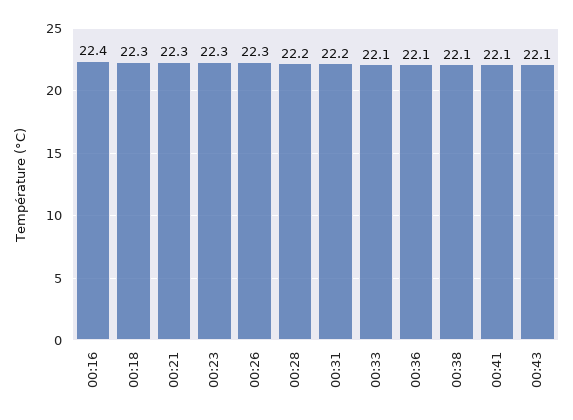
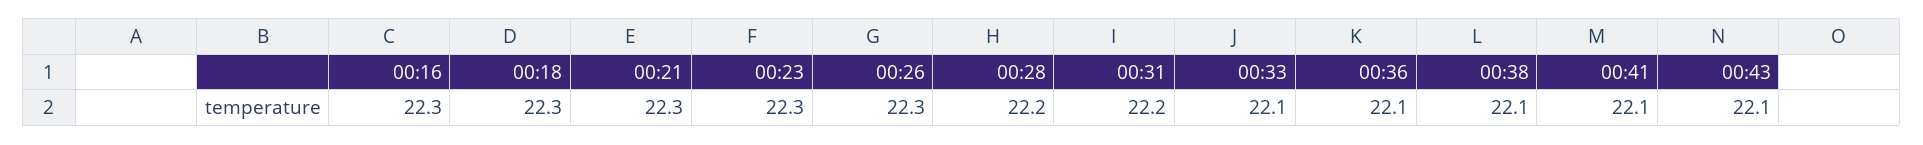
  {
-   "00:16": 22.4,
+   "00:16": 22.3,
    "00:18": 22.3,
    "00:21": 22.3,
    "00:23": 22.3,
    "00:26": 22.3,
    "00:28": 22.2,
    "00:31": 22.2,
    "00:33": 22.1,
    "00:36": 22.1,
    "00:38": 22.1,
    "00:41": 22.1,
    "00:43": 22.1
  }

